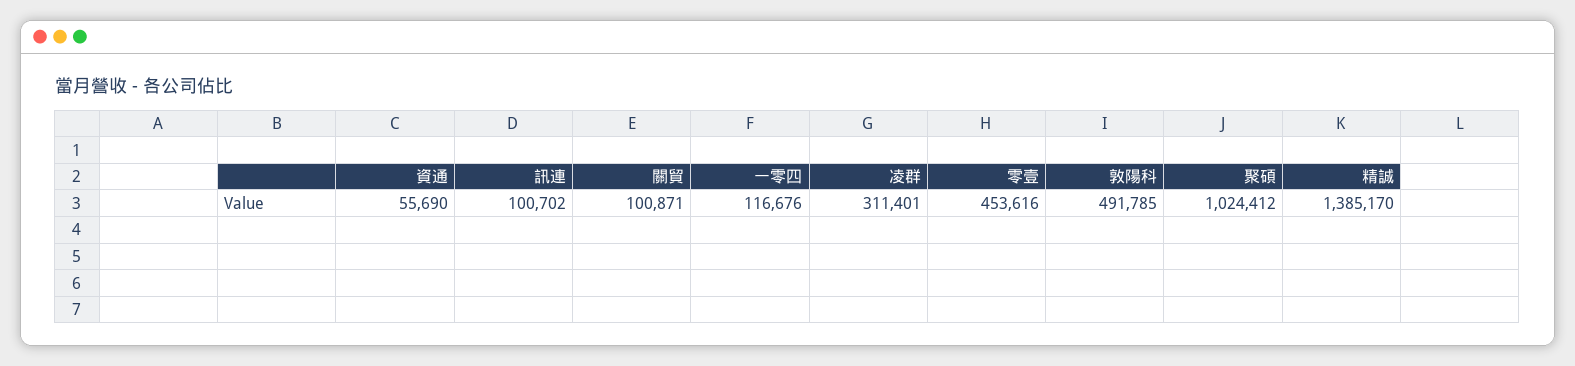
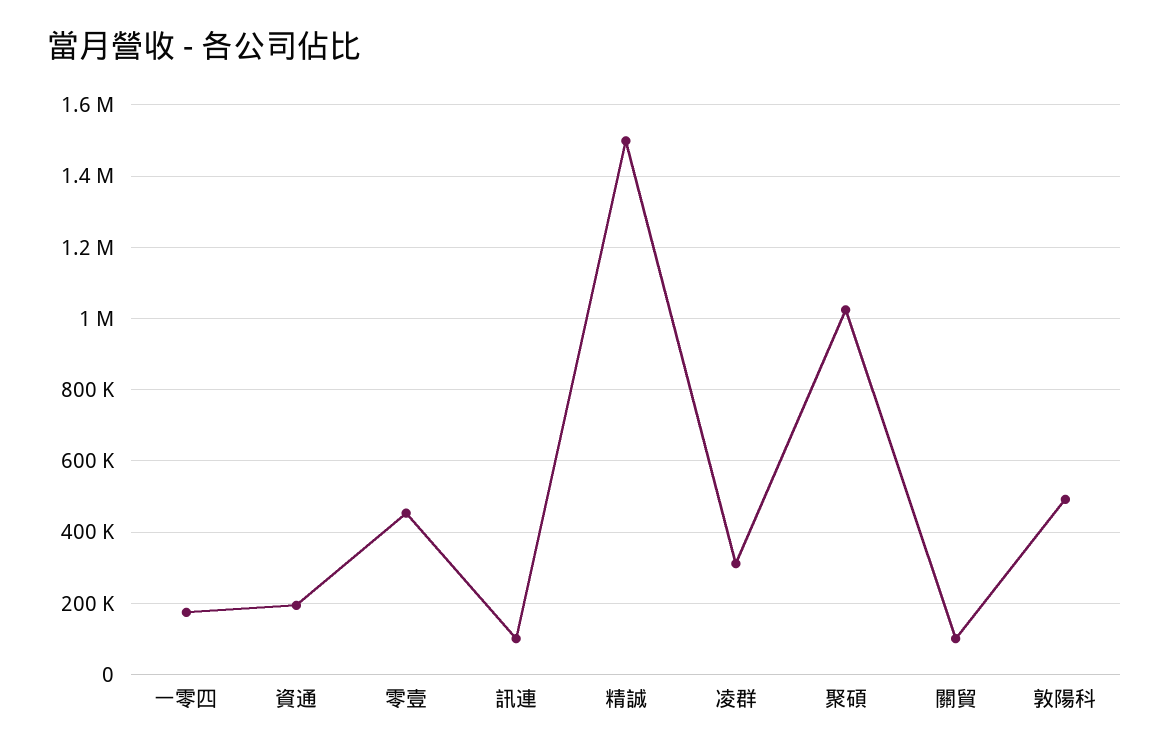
  {
-   "資通": 55690,
+   "資通": 200000,
    "訊連": 100702,
    "關貿": 100871,
-   "一零四": 116676,
+   "一零四": 180000,
    "凌群": 311401,
    "零壹": 453616,
    "敦陽科": 491785,
    "聚碩": 1024412,
-   "精誠": 1385170
+   "精誠": 1500000
  }

